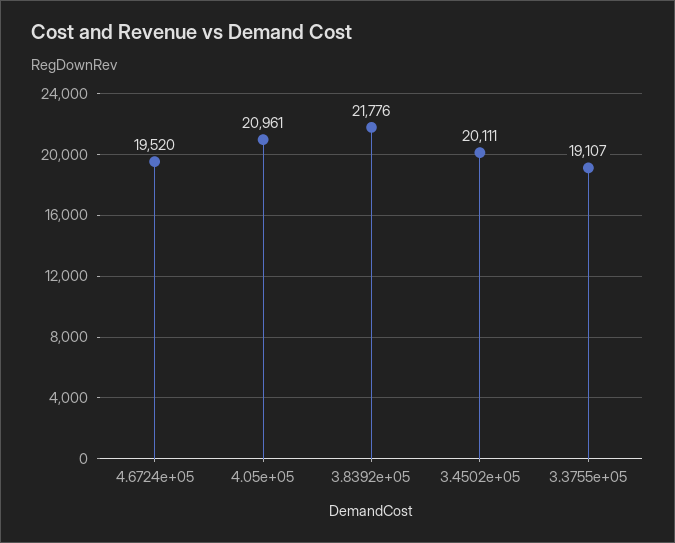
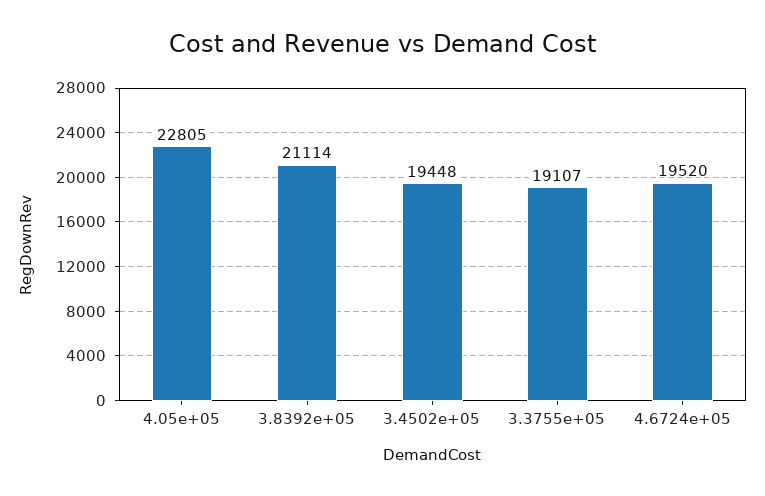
  {
    "4.6724e+05": 19520,
-   "4.05e+05": 20961,
+   "4.05e+05": 22805,
-   "3.8392e+05": 21776,
+   "3.8392e+05": 21114,
-   "3.4502e+05": 20111,
+   "3.4502e+05": 19448,
    "3.3755e+05": 19107
  }

